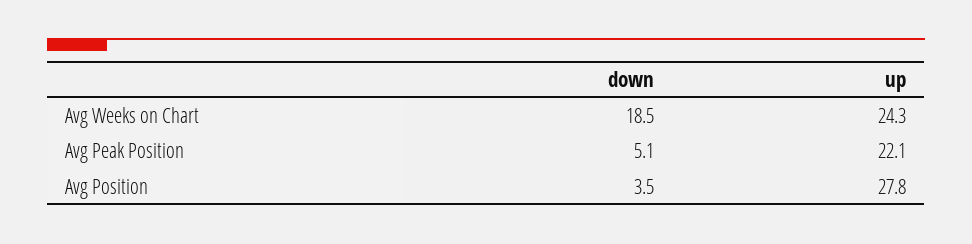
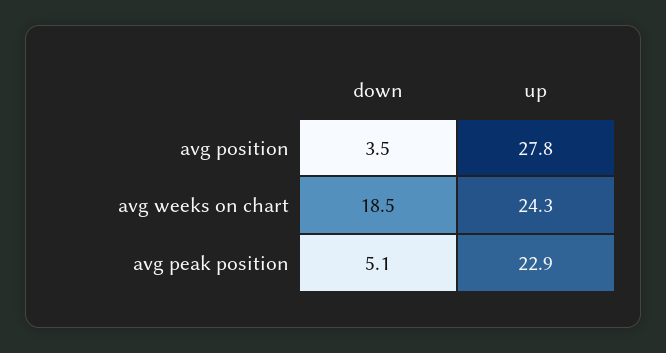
  {
    "down": {
      "Avg Weeks on Chart": 18.5,
      "Avg Peak Position": 5.1,
      "Avg Position": 3.5
    },
    "up": {
      "Avg Weeks on Chart": 24.3,
-     "Avg Peak Position": 22.1,
+     "Avg Peak Position": 22.9,
      "Avg Position": 27.8
    }
  }

